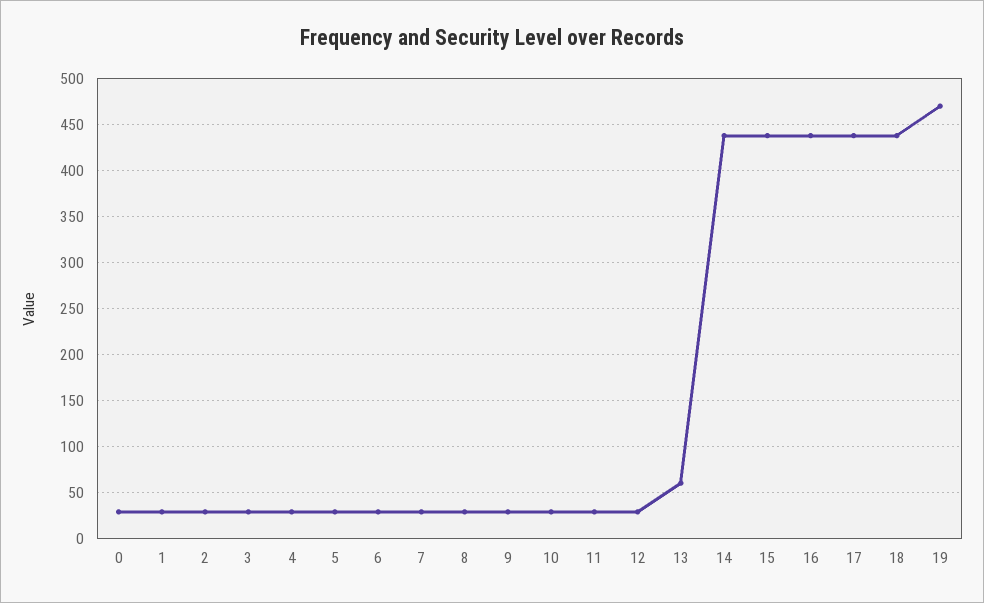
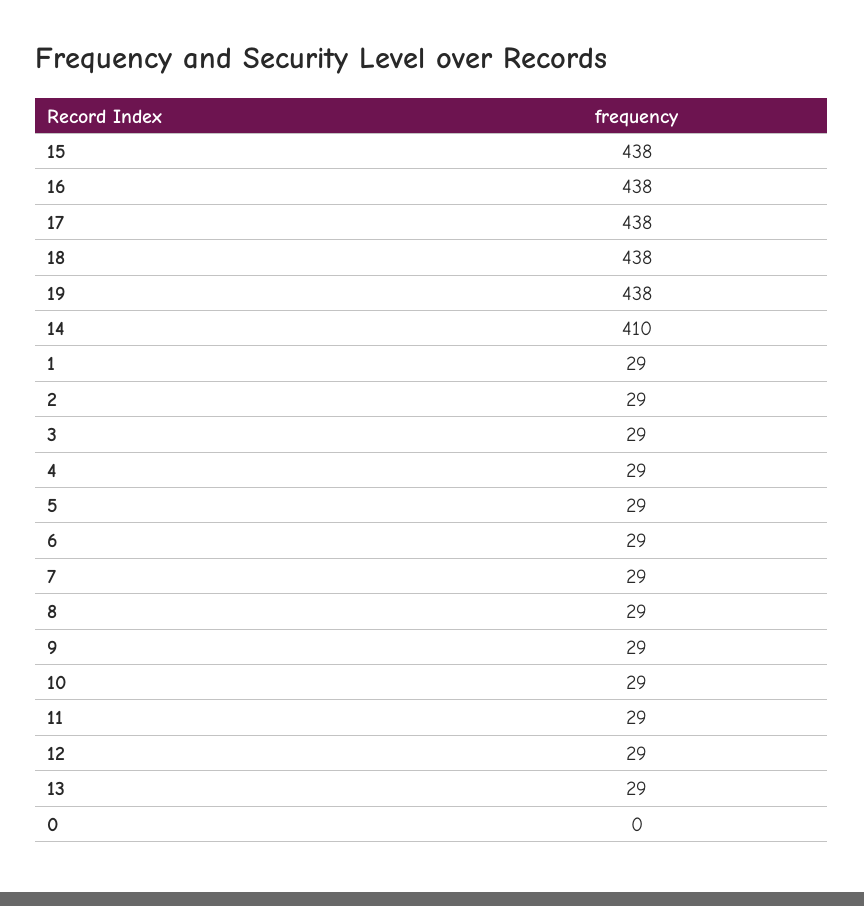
  {
-   "0": 30,
+   "0": 0,
    "1": 29,
    "2": 29,
    "3": 29,
    "4": 29,
    "5": 29,
    "6": 29,
    "7": 29,
    "8": 29,
    "9": 29,
    "10": 29,
    "11": 29,
    "12": 29,
-   "13": 60,
+   "13": 29,
-   "14": 440,
+   "14": 410,
    "15": 438,
    "16": 438,
    "17": 438,
    "18": 438,
-   "19": 470
+   "19": 438
  }

